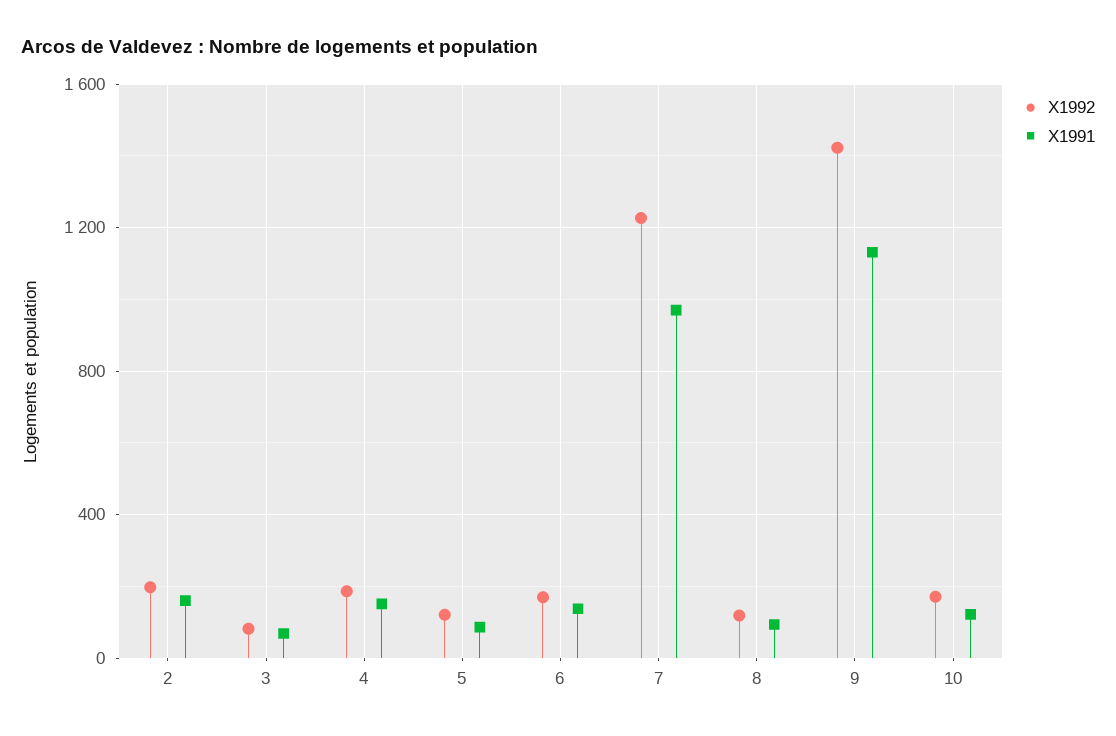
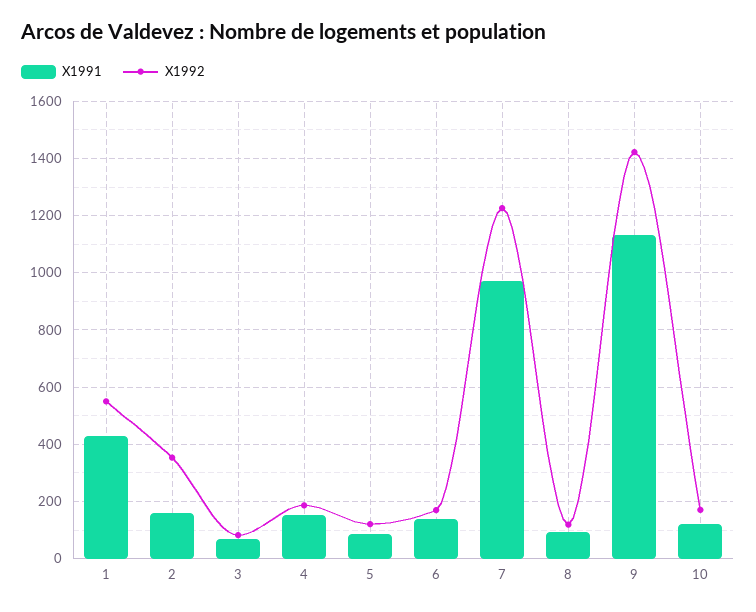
  {
    "X1992": {
-     "2": 200,
+     "2": 350,
      "3": 75,
      "4": 175,
      "5": 125,
      "6": 175,
      "7": 1225,
      "8": 125,
      "9": 1425,
-     "10": 175
+     "10": 175,
+     "1": 550
    },
    "X1991": {
      "2": 150,
      "3": 75,
      "4": 150,
      "5": 75,
      "6": 150,
      "7": 975,
      "8": 100,
      "9": 1125,
-     "10": 125
+     "10": 125,
+     "1": 425
    }
  }

